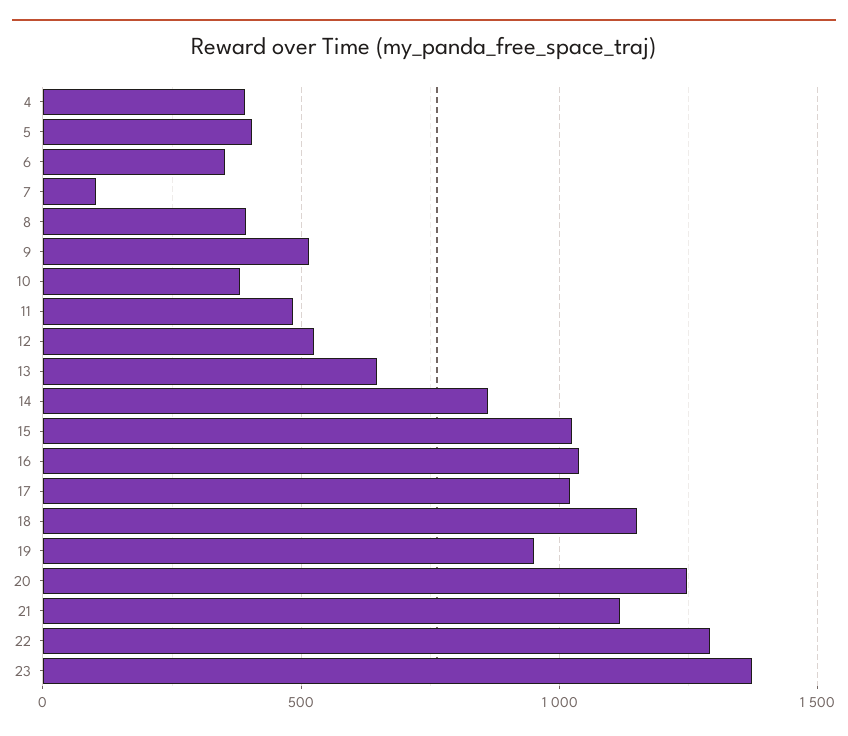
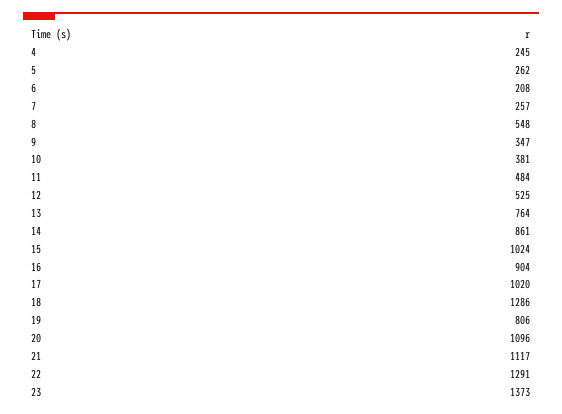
  {
-   "4": 400,
+   "4": 245,
-   "5": 400,
+   "5": 262,
-   "6": 350,
+   "6": 208,
-   "7": 100,
+   "7": 257,
-   "8": 400,
+   "8": 548,
-   "9": 500,
+   "9": 347,
    "10": 381,
    "11": 484,
    "12": 525,
-   "13": 650,
+   "13": 764,
    "14": 861,
    "15": 1024,
-   "16": 1050,
+   "16": 904,
    "17": 1020,
-   "18": 1150,
+   "18": 1286,
-   "19": 950,
+   "19": 806,
-   "20": 1250,
+   "20": 1096,
    "21": 1117,
    "22": 1291,
    "23": 1373
  }

